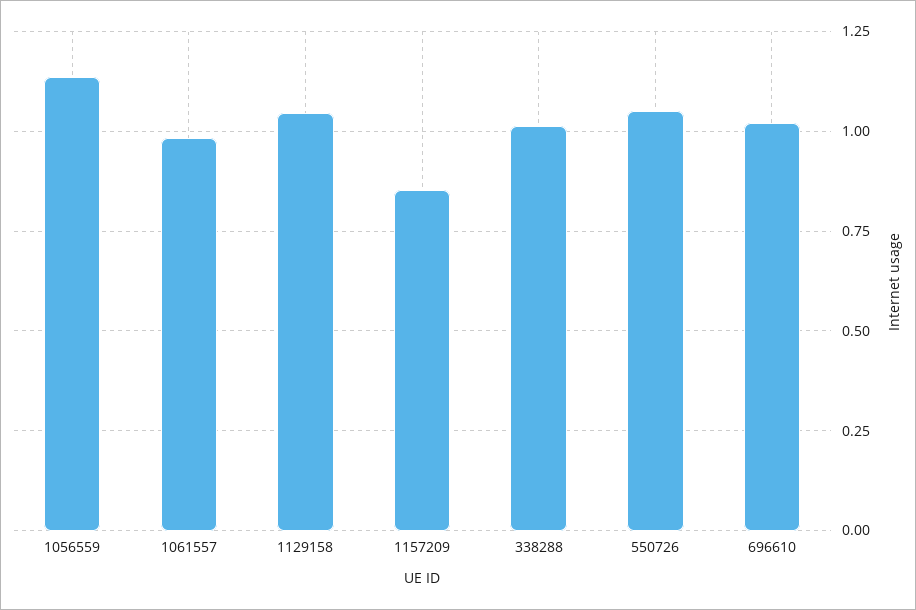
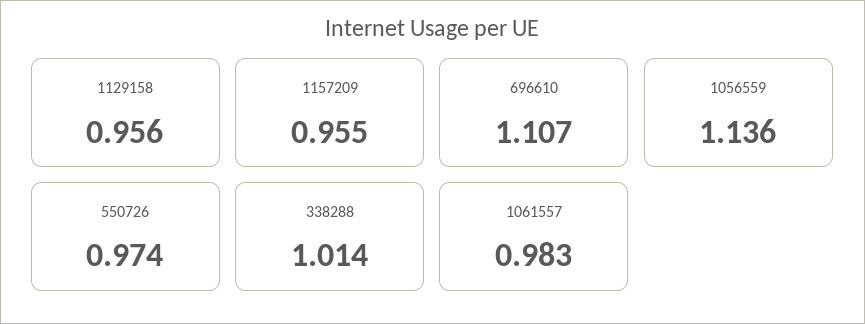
  {
    "1056559": 1.136,
    "1061557": 0.983,
-   "1129158": 1.05,
+   "1129158": 0.956,
-   "1157209": 0.85,
+   "1157209": 0.955,
    "338288": 1.014,
-   "550726": 1.05,
+   "550726": 0.974,
-   "696610": 1.025
+   "696610": 1.107
  }

